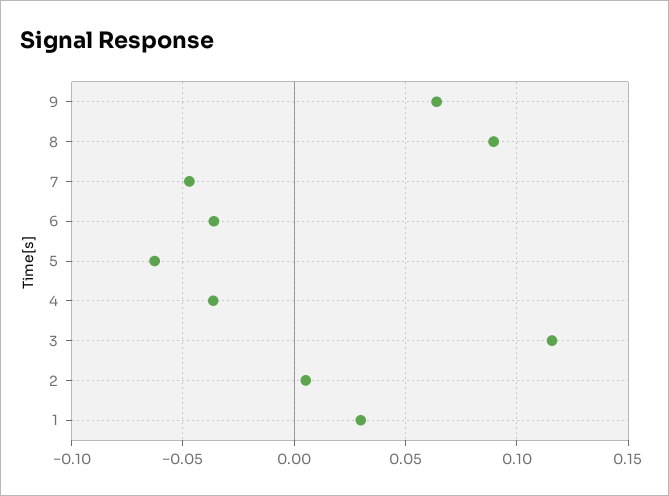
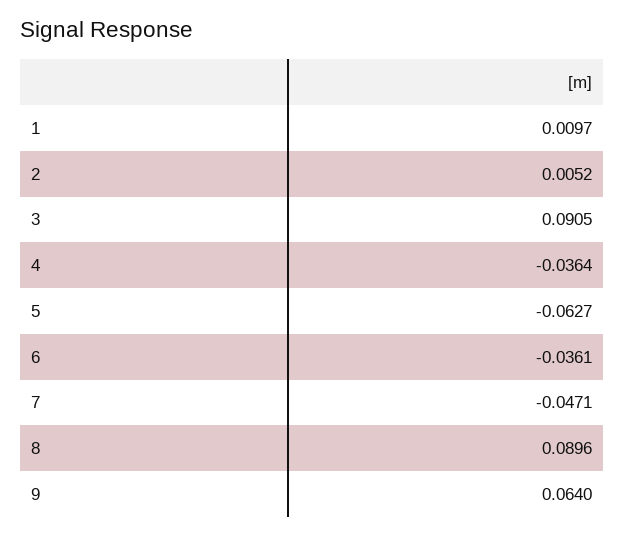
  {
    "9": 0.064,
    "8": 0.0896,
    "7": -0.0471,
    "6": -0.0361,
    "5": -0.0627,
    "4": -0.0364,
-   "3": 0.115,
+   "3": 0.0905,
    "2": 0.0052,
-   "1": 0.03
+   "1": 0.0097
  }

